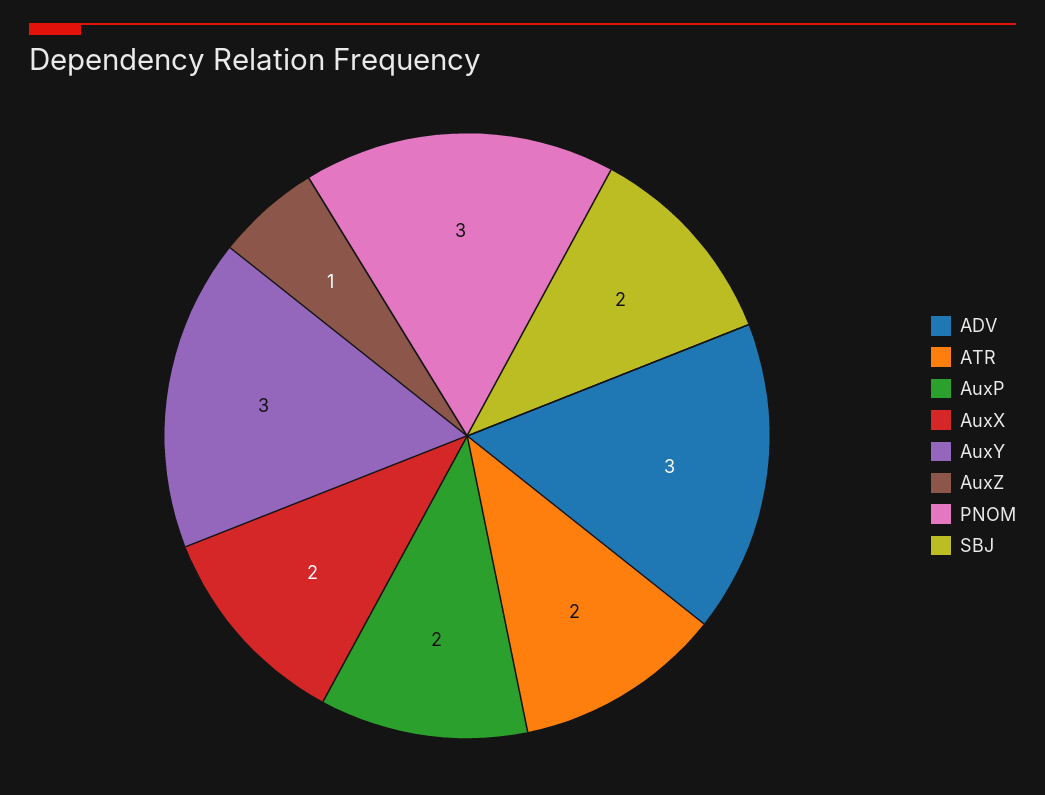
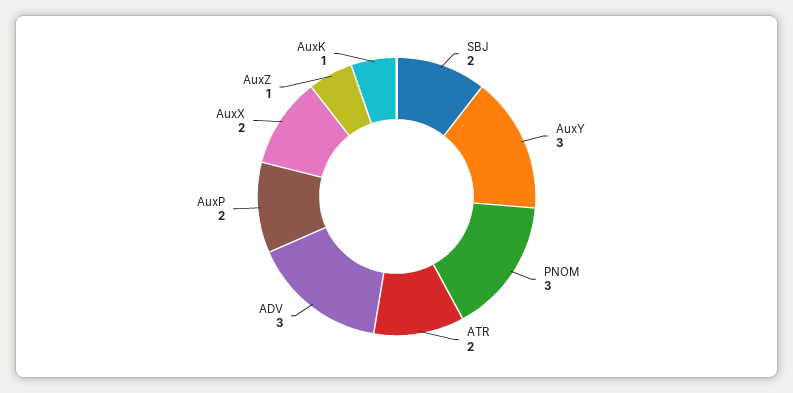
  {
    "ADV": 3,
    "ATR": 2,
    "AuxP": 2,
    "AuxX": 2,
    "AuxY": 3,
    "AuxZ": 1,
    "PNOM": 3,
-   "SBJ": 2
+   "SBJ": 2,
+   "AuxK": 1
  }

